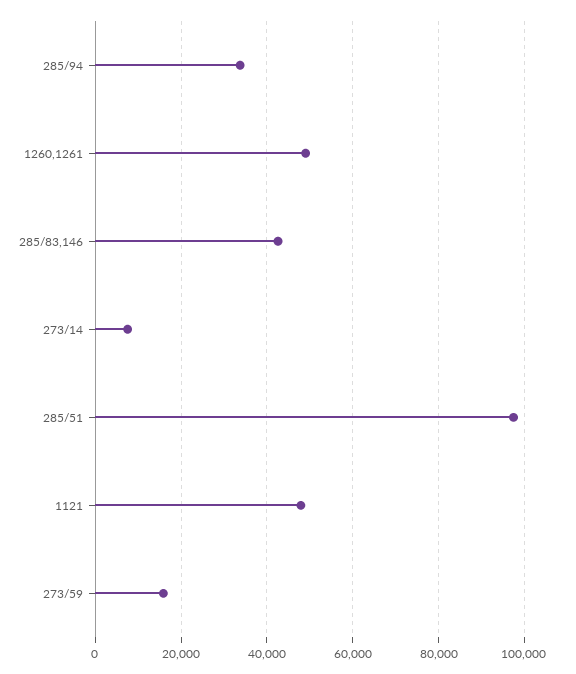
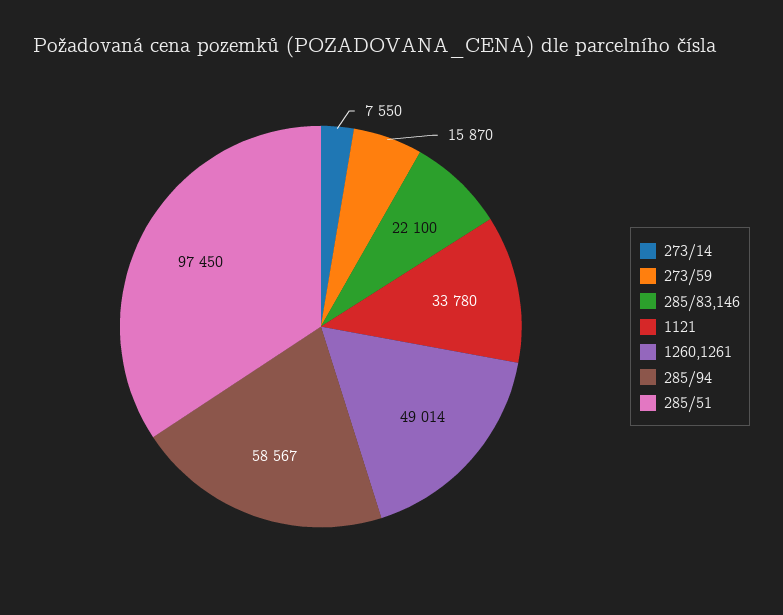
  {
-   "285/94": 34000,
+   "285/94": 58567,
    "1260,1261": 49014,
-   "285/83,146": 42000,
+   "285/83,146": 22100,
    "273/14": 7550,
    "285/51": 97450,
-   "1121": 48000,
+   "1121": 33780,
    "273/59": 15870
  }

